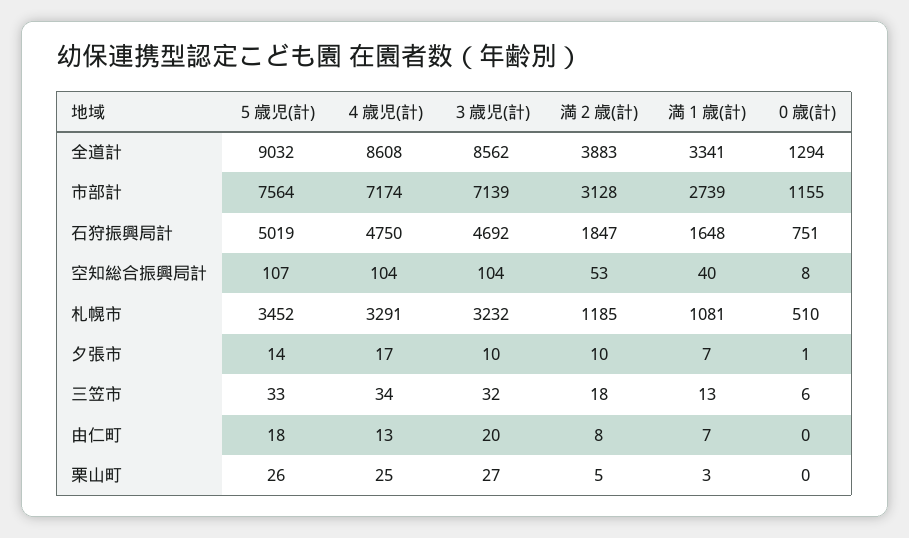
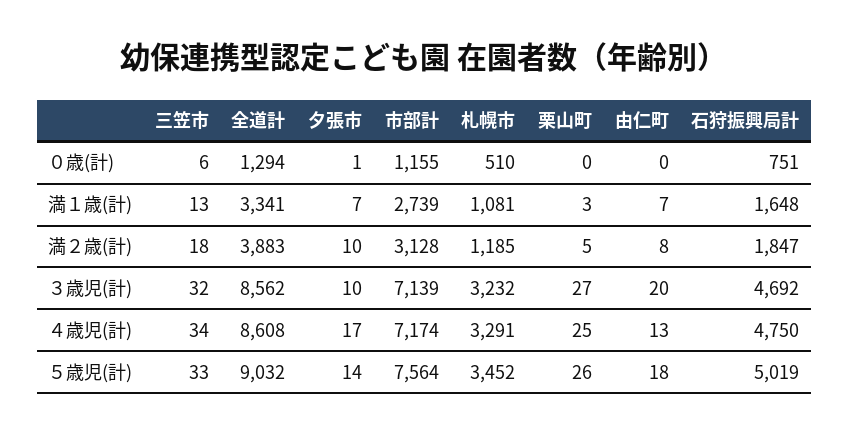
  {
    "５歳児(計)": {
      "全道計": 9032,
      "市部計": 7564,
      "石狩振興局計": 5019,
-     "空知総合振興局計": 107,
      "札幌市": 3452,
      "夕張市": 14,
      "三笠市": 33,
      "由仁町": 18,
      "栗山町": 26
    },
    "４歳児(計)": {
      "全道計": 8608,
      "市部計": 7174,
      "石狩振興局計": 4750,
-     "空知総合振興局計": 104,
      "札幌市": 3291,
      "夕張市": 17,
      "三笠市": 34,
      "由仁町": 13,
      "栗山町": 25
    },
    "３歳児(計)": {
      "全道計": 8562,
      "市部計": 7139,
      "石狩振興局計": 4692,
-     "空知総合振興局計": 104,
      "札幌市": 3232,
      "夕張市": 10,
      "三笠市": 32,
      "由仁町": 20,
      "栗山町": 27
    },
    "満２歳(計)": {
      "全道計": 3883,
      "市部計": 3128,
      "石狩振興局計": 1847,
-     "空知総合振興局計": 53,
      "札幌市": 1185,
      "夕張市": 10,
      "三笠市": 18,
      "由仁町": 8,
      "栗山町": 5
    },
    "満１歳(計)": {
      "全道計": 3341,
      "市部計": 2739,
      "石狩振興局計": 1648,
-     "空知総合振興局計": 40,
      "札幌市": 1081,
      "夕張市": 7,
      "三笠市": 13,
      "由仁町": 7,
      "栗山町": 3
    },
    "０歳(計)": {
      "全道計": 1294,
      "市部計": 1155,
      "石狩振興局計": 751,
-     "空知総合振興局計": 8,
      "札幌市": 510,
      "夕張市": 1,
      "三笠市": 6,
      "由仁町": 0,
      "栗山町": 0
    }
  }

